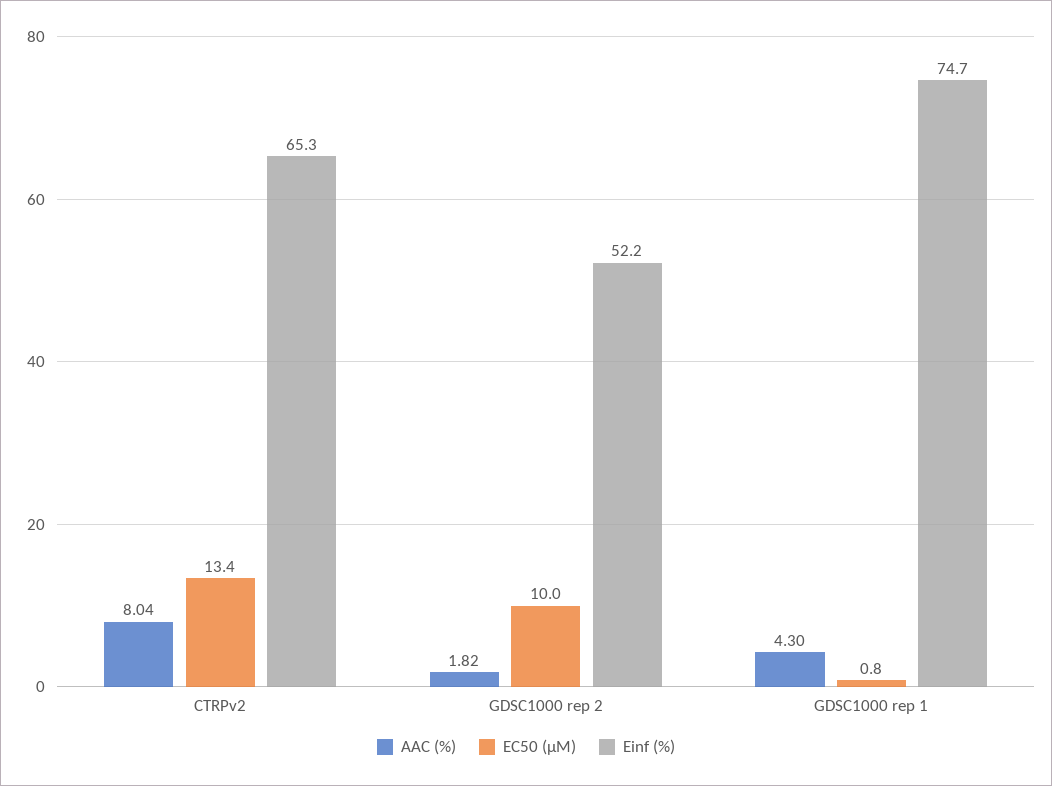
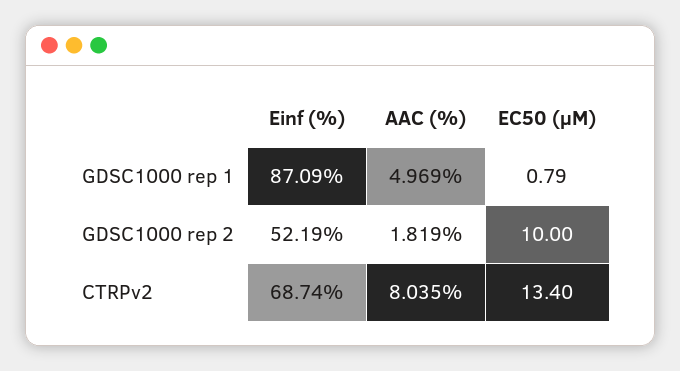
  {
    "AAC (%)": {
      "CTRPv2": 8.035,
      "GDSC1000 rep 2": 1.819,
-     "GDSC1000 rep 1": 4.3
+     "GDSC1000 rep 1": 4.969
    },
    "EC50 (µM)": {
      "CTRPv2": 13.4,
      "GDSC1000 rep 2": 10,
      "GDSC1000 rep 1": 0.79
    },
    "Einf (%)": {
-     "CTRPv2": 65.3,
+     "CTRPv2": 68.74,
      "GDSC1000 rep 2": 52.19,
-     "GDSC1000 rep 1": 74.7
+     "GDSC1000 rep 1": 87.09
    }
  }

